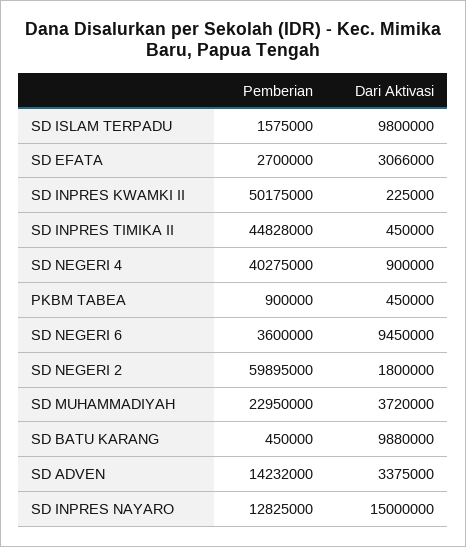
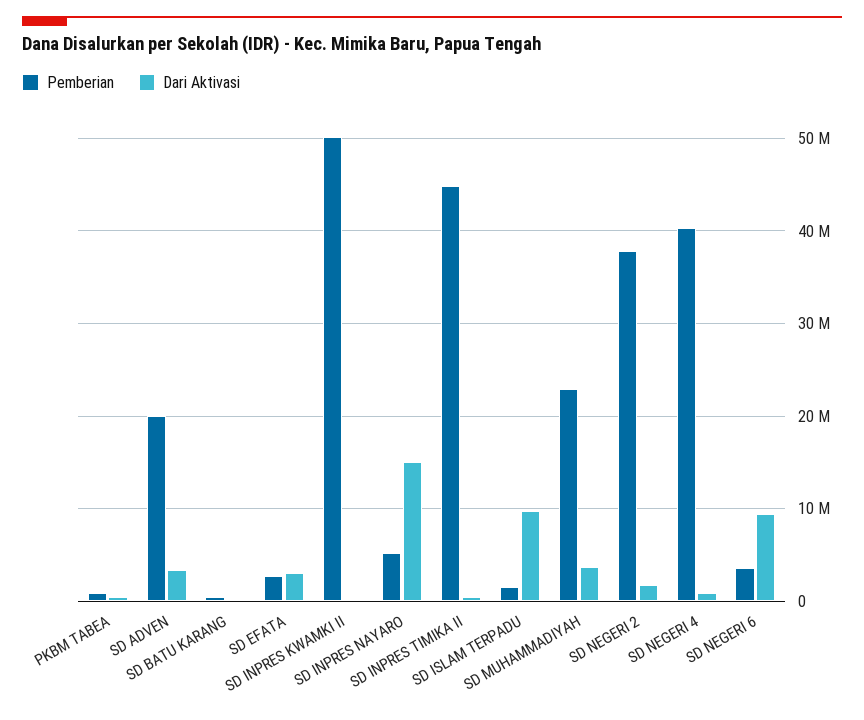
  {
    "Pemberian": {
      "SD ISLAM TERPADU": 1575000,
      "SD EFATA": 2700000,
      "SD INPRES KWAMKI II": 50175000,
      "SD INPRES TIMIKA II": 44828000,
      "SD NEGERI 4": 40275000,
      "PKBM TABEA": 900000,
      "SD NEGERI 6": 3600000,
-     "SD NEGERI 2": 59895000,
+     "SD NEGERI 2": 38000000,
      "SD MUHAMMADIYAH": 22950000,
      "SD BATU KARANG": 450000,
-     "SD ADVEN": 14232000,
+     "SD ADVEN": 20000000,
-     "SD INPRES NAYARO": 12825000
+     "SD INPRES NAYARO": 5000000
    },
    "Dari Aktivasi": {
      "SD ISLAM TERPADU": 9800000,
      "SD EFATA": 3066000,
      "SD INPRES KWAMKI II": 225000,
      "SD INPRES TIMIKA II": 450000,
      "SD NEGERI 4": 900000,
      "PKBM TABEA": 450000,
      "SD NEGERI 6": 9450000,
      "SD NEGERI 2": 1800000,
      "SD MUHAMMADIYAH": 3720000,
-     "SD BATU KARANG": 9880000,
+     "SD BATU KARANG": 0,
      "SD ADVEN": 3375000,
      "SD INPRES NAYARO": 15000000
    }
  }

